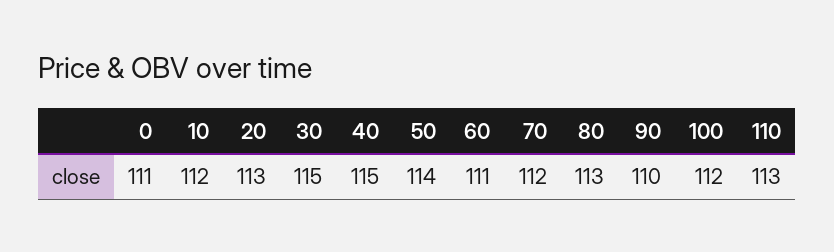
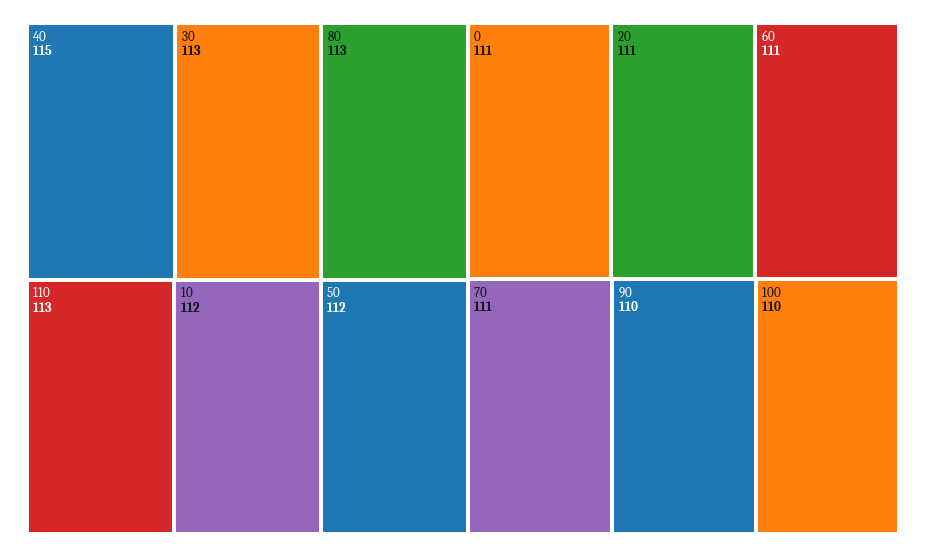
  {
    "0": 111,
    "10": 112,
-   "20": 113,
+   "20": 111,
-   "30": 115,
+   "30": 113,
    "40": 115,
-   "50": 114,
+   "50": 112,
    "60": 111,
-   "70": 112,
+   "70": 111,
    "80": 113,
    "90": 110,
-   "100": 112,
+   "100": 110,
    "110": 113
  }

